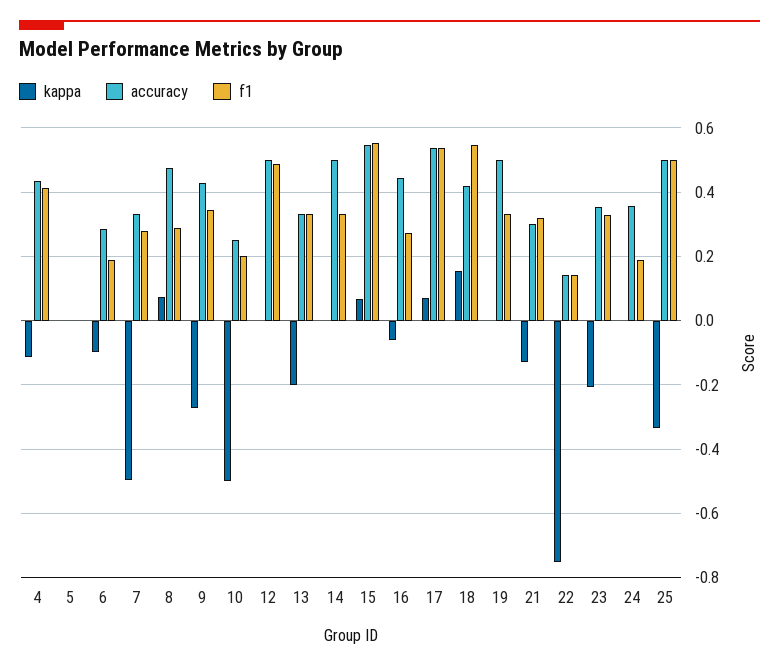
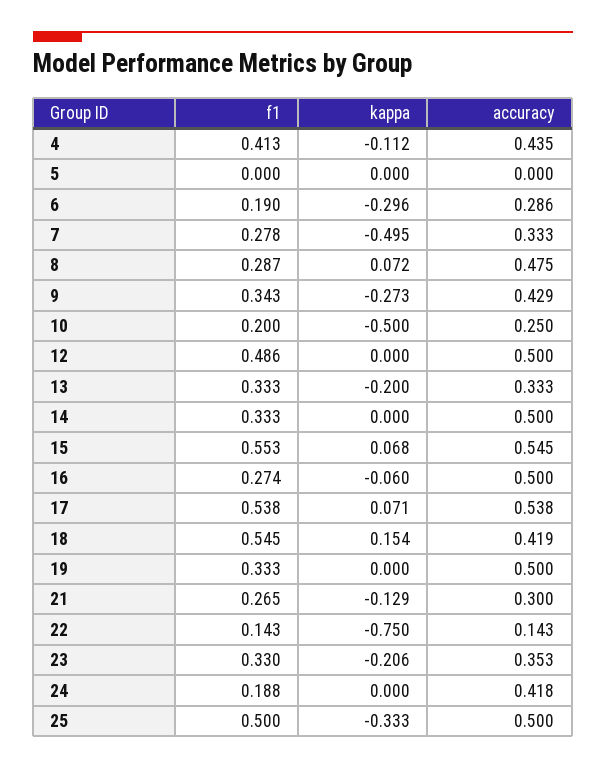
  {
    "kappa": {
      "4": -0.112,
      "5": 0,
-     "6": -0.1,
+     "6": -0.296,
      "7": -0.495,
      "8": 0.072,
      "9": -0.273,
      "10": -0.5,
      "12": 0,
      "13": -0.2,
      "14": 0,
      "15": 0.068,
      "16": -0.06,
      "17": 0.071,
      "18": 0.154,
      "19": 0,
      "21": -0.129,
      "22": -0.75,
      "23": -0.206,
      "24": 0,
      "25": -0.333
    },
    "accuracy": {
      "4": 0.435,
      "5": 0,
      "6": 0.286,
      "7": 0.333,
      "8": 0.475,
      "9": 0.429,
      "10": 0.25,
      "12": 0.5,
      "13": 0.333,
      "14": 0.5,
      "15": 0.545,
-     "16": 0.44,
+     "16": 0.5,
      "17": 0.538,
      "18": 0.419,
      "19": 0.5,
      "21": 0.3,
      "22": 0.143,
      "23": 0.353,
-     "24": 0.36,
+     "24": 0.418,
      "25": 0.5
    },
    "f1": {
      "4": 0.413,
      "5": 0,
      "6": 0.19,
      "7": 0.278,
      "8": 0.287,
      "9": 0.343,
      "10": 0.2,
      "12": 0.486,
      "13": 0.333,
      "14": 0.333,
      "15": 0.553,
      "16": 0.274,
      "17": 0.538,
      "18": 0.545,
      "19": 0.333,
-     "21": 0.32,
+     "21": 0.265,
      "22": 0.143,
      "23": 0.33,
      "24": 0.188,
      "25": 0.5
    }
  }

